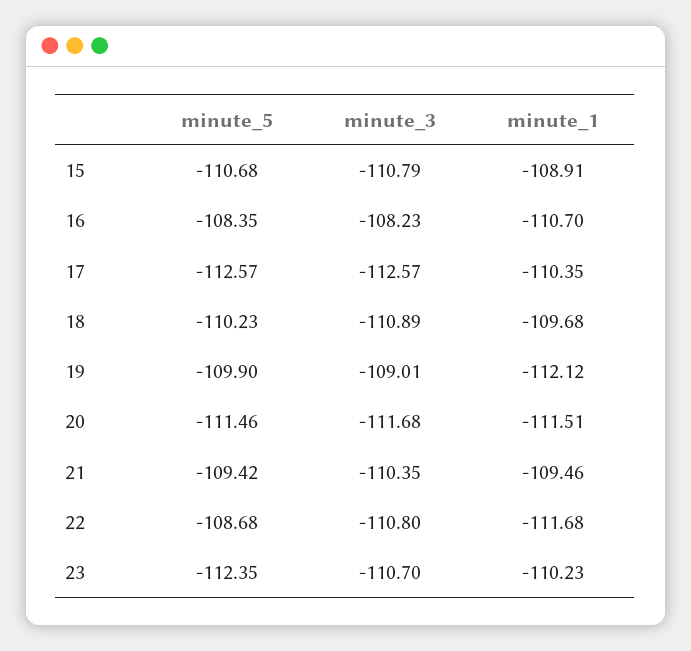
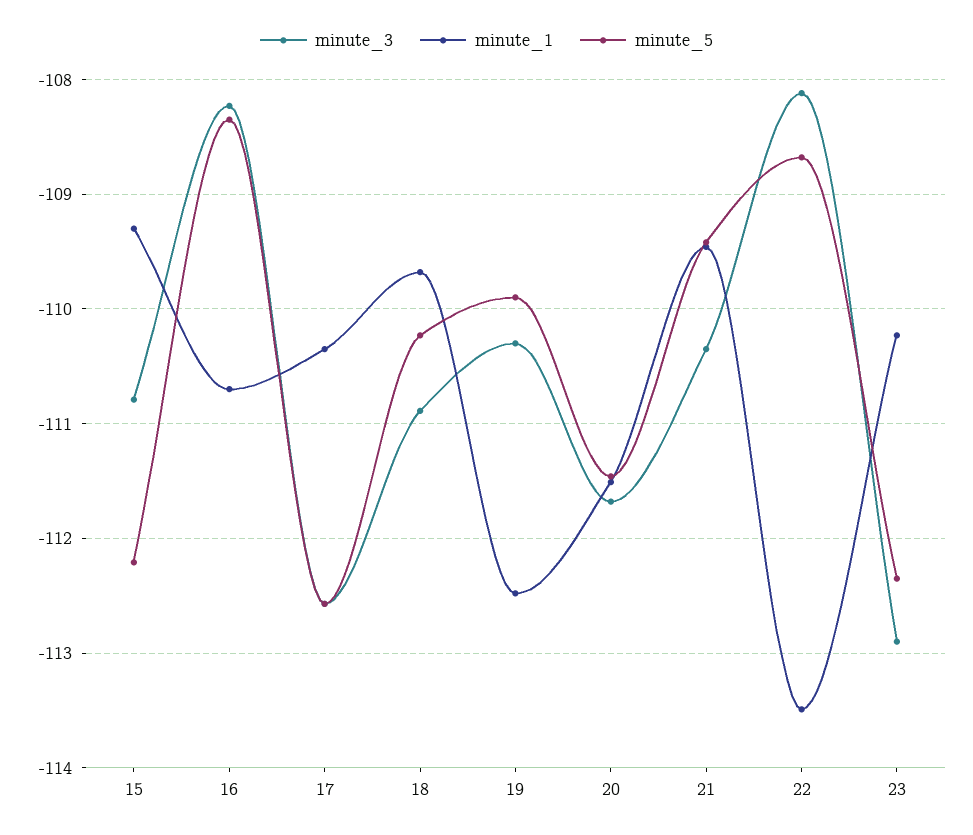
  {
    "minute_5": {
-     "15": -110.68,
+     "15": -112.2,
      "16": -108.35,
      "17": -112.57,
      "18": -110.23,
      "19": -109.9,
      "20": -111.46,
      "21": -109.42,
      "22": -108.68,
      "23": -112.35
    },
    "minute_3": {
      "15": -110.79,
      "16": -108.23,
      "17": -112.57,
      "18": -110.89,
-     "19": -109.01,
+     "19": -110.3,
      "20": -111.68,
      "21": -110.35,
-     "22": -110.8,
+     "22": -108.1,
-     "23": -110.7
+     "23": -112.9
    },
    "minute_1": {
-     "15": -108.91,
+     "15": -109.3,
      "16": -110.7,
      "17": -110.35,
      "18": -109.68,
-     "19": -112.12,
+     "19": -112.5,
      "20": -111.51,
      "21": -109.46,
-     "22": -111.68,
+     "22": -113.5,
      "23": -110.23
    }
  }

